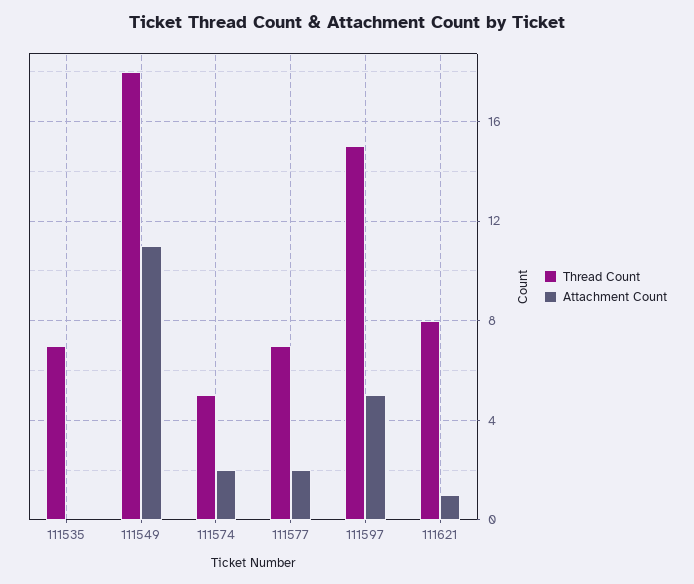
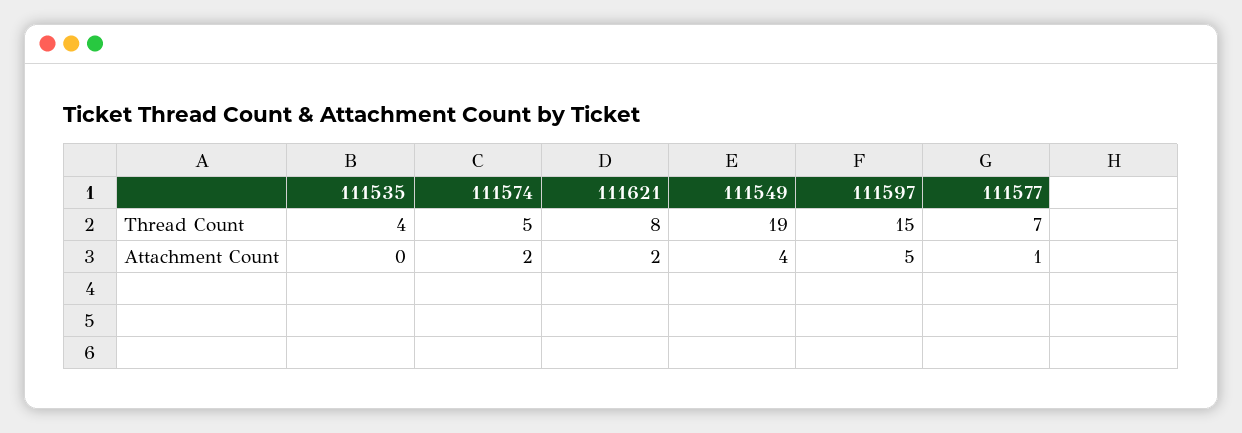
  {
    "Thread Count": {
-     "111535": 7,
+     "111535": 4,
-     "111549": 18,
+     "111549": 19,
      "111574": 5,
      "111577": 7,
      "111597": 15,
      "111621": 8
    },
    "Attachment Count": {
      "111535": 0,
-     "111549": 11,
+     "111549": 4,
      "111574": 2,
-     "111577": 2,
+     "111577": 1,
      "111597": 5,
-     "111621": 1
+     "111621": 2
    }
  }

